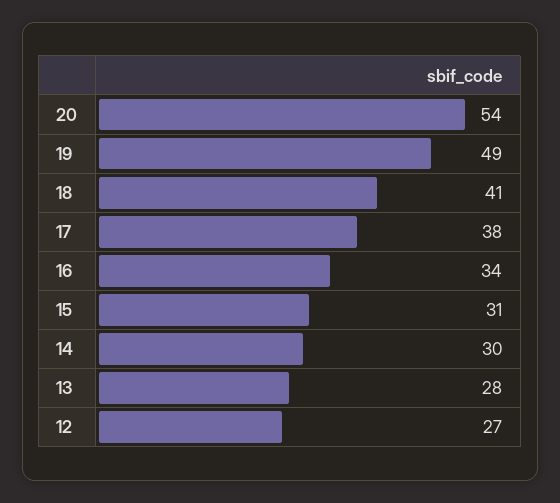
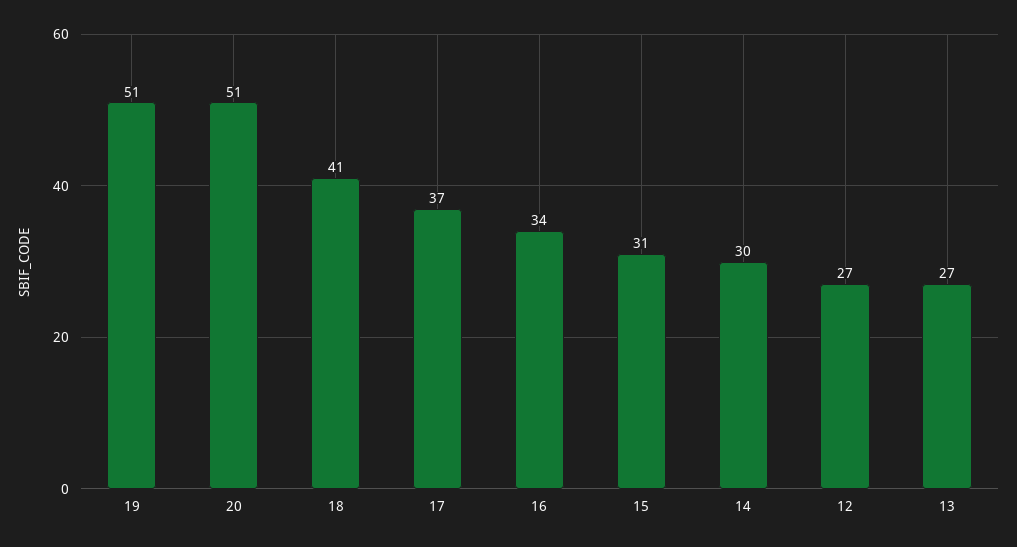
  {
-   "20": 54,
+   "20": 51,
-   "19": 49,
+   "19": 51,
    "18": 41,
-   "17": 38,
+   "17": 37,
    "16": 34,
    "15": 31,
    "14": 30,
-   "13": 28,
+   "13": 27,
    "12": 27
  }

